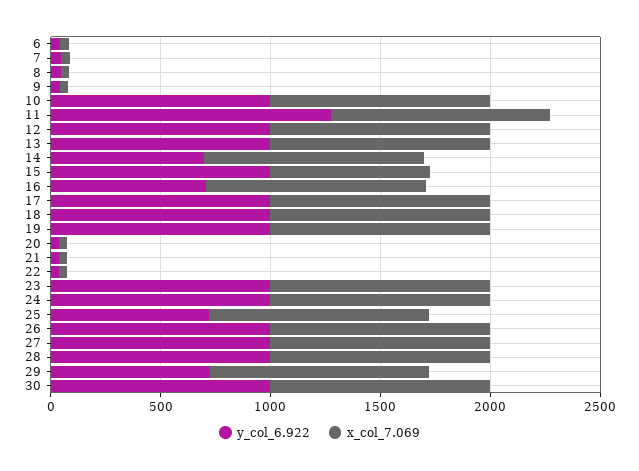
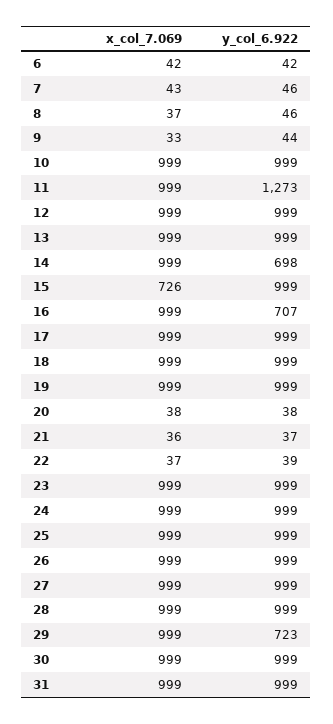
  {
    "y_col_6.922": {
      "6": 42,
      "7": 46,
      "8": 46,
      "9": 44,
      "10": 999,
      "11": 1273,
      "12": 999,
      "13": 999,
      "14": 698,
      "15": 999,
      "16": 707,
      "17": 999,
      "18": 999,
      "19": 999,
      "20": 38,
      "21": 37,
      "22": 39,
      "23": 999,
      "24": 999,
-     "25": 700,
+     "25": 999,
      "26": 999,
      "27": 999,
      "28": 999,
      "29": 723,
-     "30": 999
+     "30": 999,
+     "31": 999
    },
    "x_col_7.069": {
      "6": 42,
      "7": 43,
      "8": 37,
      "9": 33,
      "10": 999,
      "11": 999,
      "12": 999,
      "13": 999,
      "14": 999,
      "15": 726,
      "16": 999,
      "17": 999,
      "18": 999,
      "19": 999,
      "20": 38,
      "21": 36,
      "22": 37,
      "23": 999,
      "24": 999,
      "25": 999,
      "26": 999,
      "27": 999,
      "28": 999,
      "29": 999,
-     "30": 999
+     "30": 999,
+     "31": 999
    }
  }

